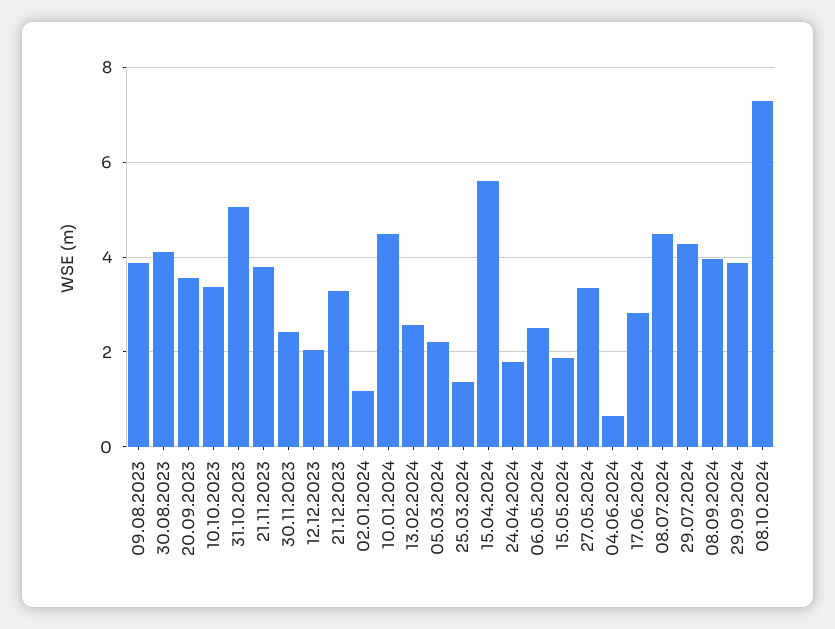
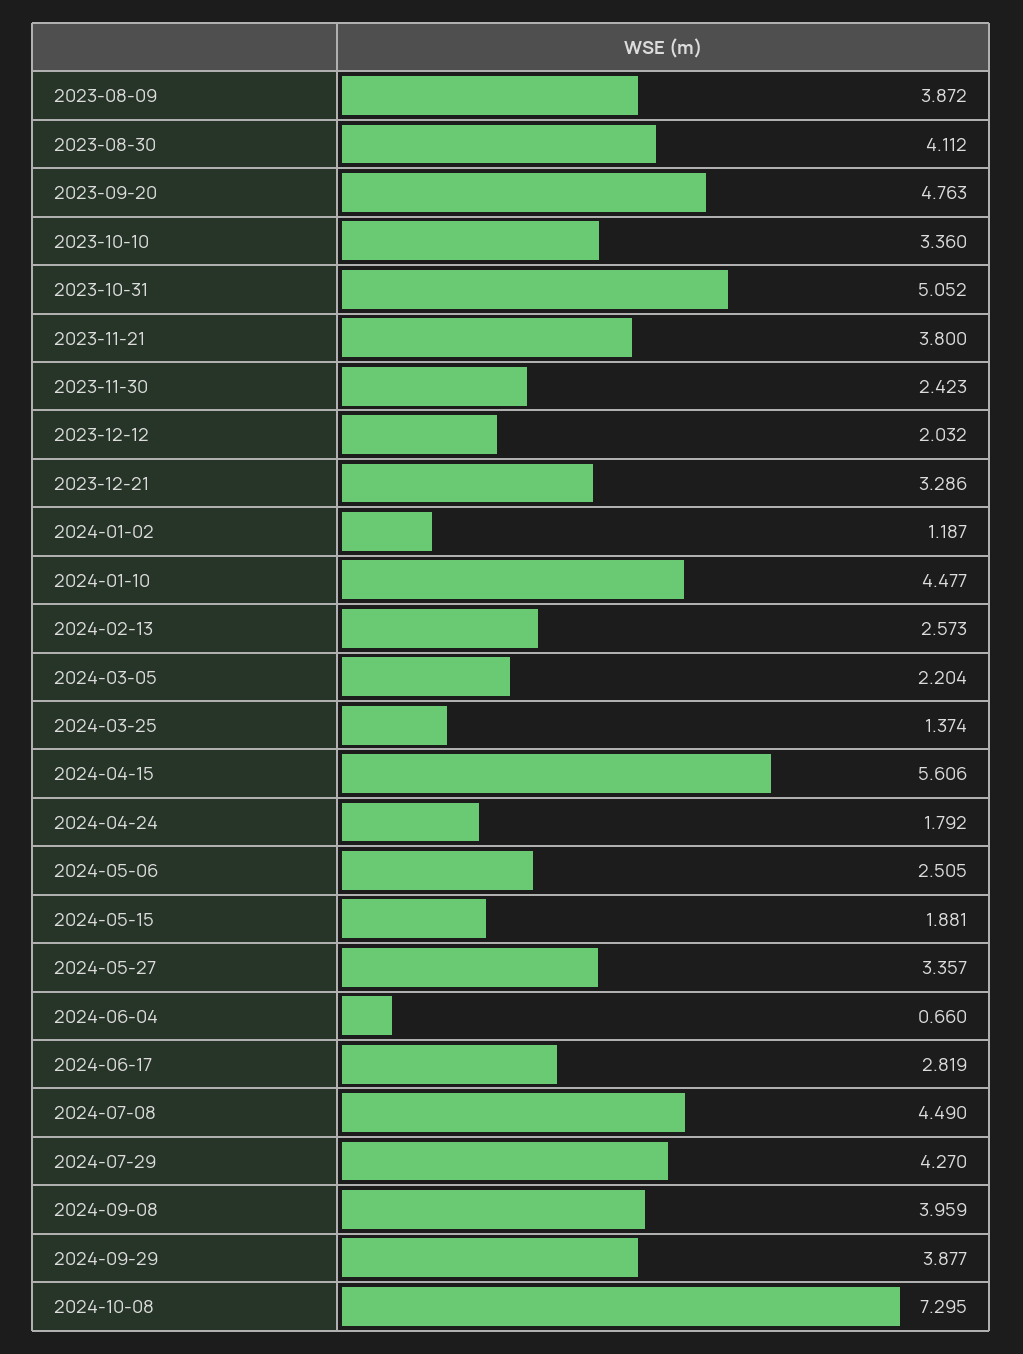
  {
    "09.08.2023": 3.872,
    "30.08.2023": 4.112,
-   "20.09.2023": 3.6,
+   "20.09.2023": 4.763,
    "10.10.2023": 3.36,
    "31.10.2023": 5.052,
    "21.11.2023": 3.8,
    "30.11.2023": 2.423,
    "12.12.2023": 2.032,
    "21.12.2023": 3.286,
    "02.01.2024": 1.187,
    "10.01.2024": 4.477,
    "13.02.2024": 2.573,
    "05.03.2024": 2.204,
    "25.03.2024": 1.374,
    "15.04.2024": 5.606,
    "24.04.2024": 1.792,
    "06.05.2024": 2.505,
    "15.05.2024": 1.881,
    "27.05.2024": 3.357,
    "04.06.2024": 0.66,
    "17.06.2024": 2.819,
    "08.07.2024": 4.49,
    "29.07.2024": 4.27,
    "08.09.2024": 3.959,
    "29.09.2024": 3.877,
    "08.10.2024": 7.295
  }

